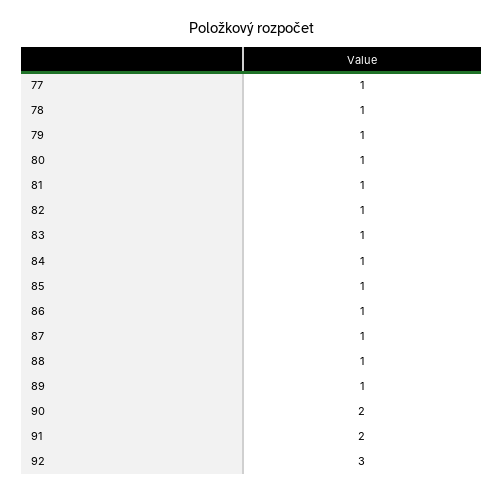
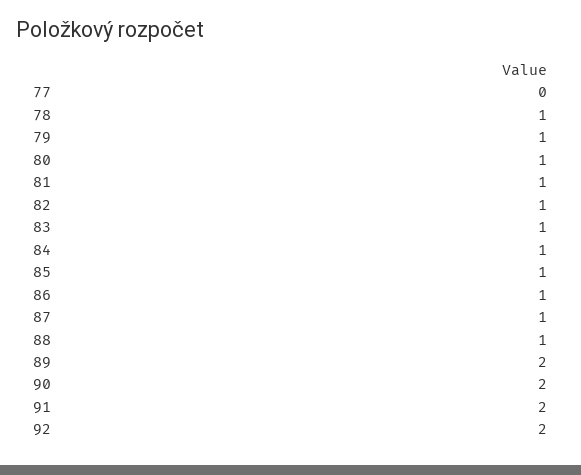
  {
-   "77": 1,
+   "77": 0,
    "78": 1,
    "79": 1,
    "80": 1,
    "81": 1,
    "82": 1,
    "83": 1,
    "84": 1,
    "85": 1,
    "86": 1,
    "87": 1,
    "88": 1,
-   "89": 1,
+   "89": 2,
    "90": 2,
    "91": 2,
-   "92": 3
+   "92": 2
  }

